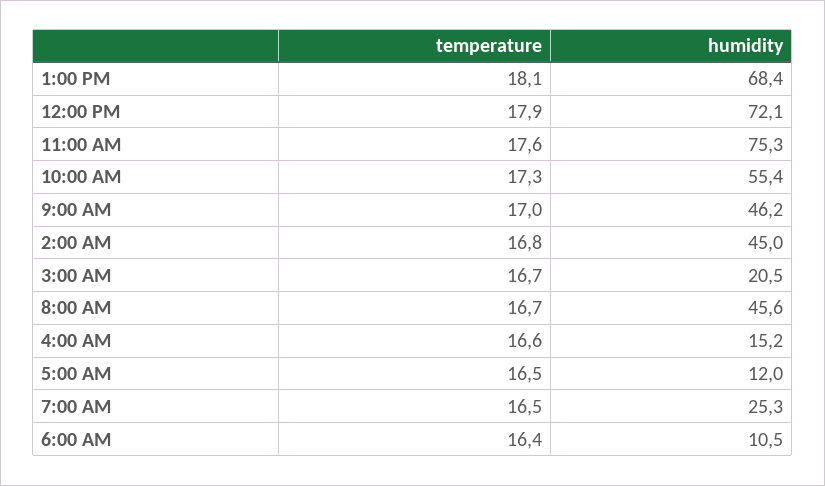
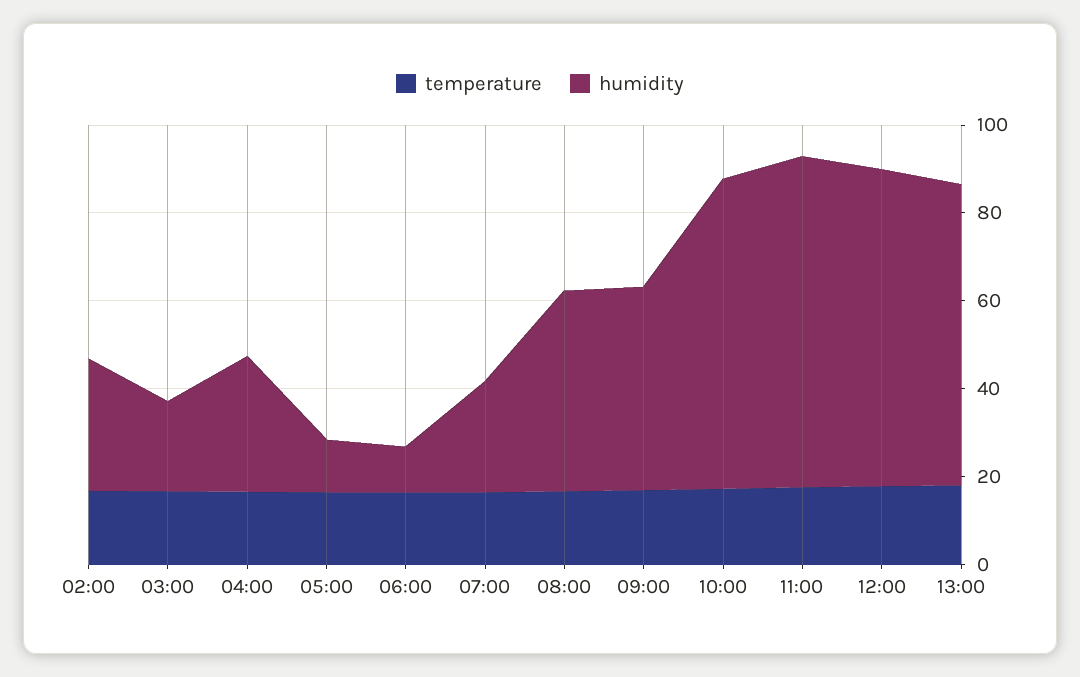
  {
    "temperature": {
      "1:00 PM": 18.1,
      "12:00 PM": 17.9,
      "11:00 AM": 17.6,
      "10:00 AM": 17.3,
      "9:00 AM": 17,
      "2:00 AM": 16.8,
      "3:00 AM": 16.7,
      "8:00 AM": 16.7,
      "4:00 AM": 16.6,
      "5:00 AM": 16.5,
      "7:00 AM": 16.5,
      "6:00 AM": 16.4
    },
    "humidity": {
      "1:00 PM": 68.4,
      "12:00 PM": 72.1,
      "11:00 AM": 75.3,
-     "10:00 AM": 55.4,
+     "10:00 AM": 70,
      "9:00 AM": 46.2,
-     "2:00 AM": 45,
+     "2:00 AM": 30,
      "3:00 AM": 20.5,
      "8:00 AM": 45.6,
-     "4:00 AM": 15.2,
+     "4:00 AM": 30,
      "5:00 AM": 12,
      "7:00 AM": 25.3,
      "6:00 AM": 10.5
    }
  }

